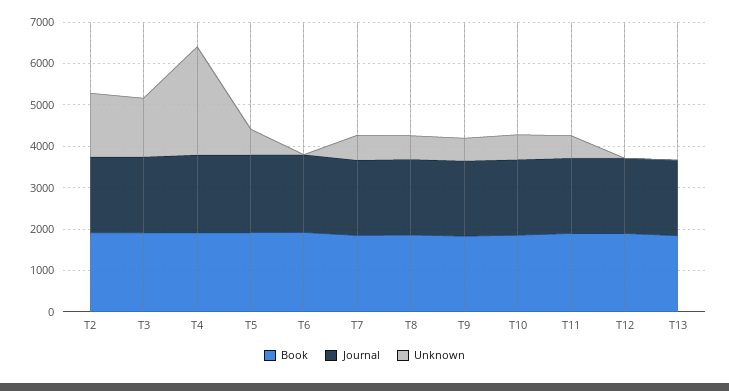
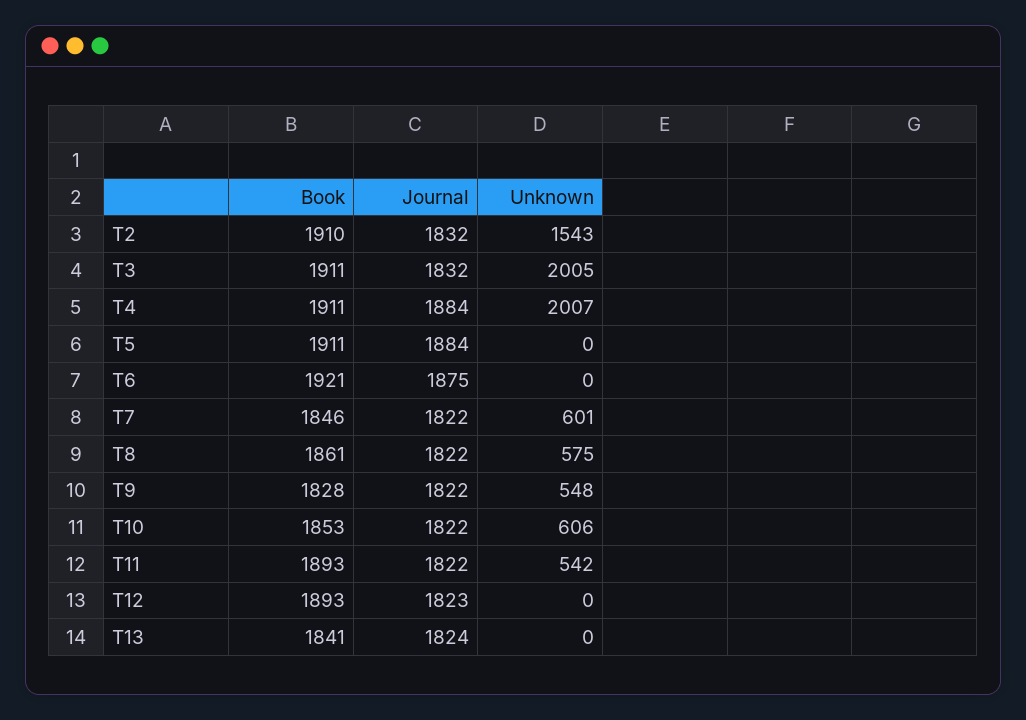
  {
    "Book": {
      "T2": 1910,
      "T3": 1911,
      "T4": 1911,
      "T5": 1911,
      "T6": 1921,
      "T7": 1846,
      "T8": 1861,
      "T9": 1828,
      "T10": 1853,
      "T11": 1893,
      "T12": 1893,
      "T13": 1841
    },
    "Journal": {
      "T2": 1832,
      "T3": 1832,
      "T4": 1884,
      "T5": 1884,
      "T6": 1875,
      "T7": 1822,
      "T8": 1822,
      "T9": 1822,
      "T10": 1822,
      "T11": 1822,
      "T12": 1823,
      "T13": 1824
    },
    "Unknown": {
      "T2": 1543,
-     "T3": 1400,
+     "T3": 2005,
-     "T4": 2600,
+     "T4": 2007,
-     "T5": 600,
+     "T5": 0,
      "T6": 0,
      "T7": 601,
      "T8": 575,
      "T9": 548,
      "T10": 606,
      "T11": 542,
      "T12": 0,
      "T13": 0
    }
  }

